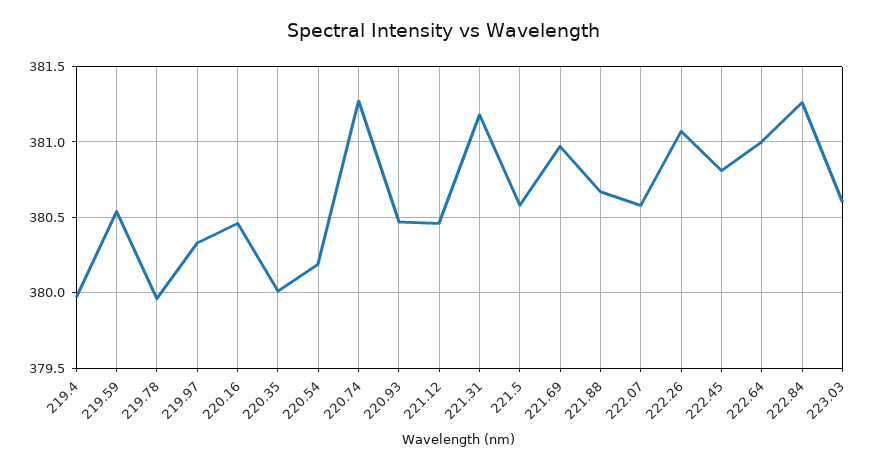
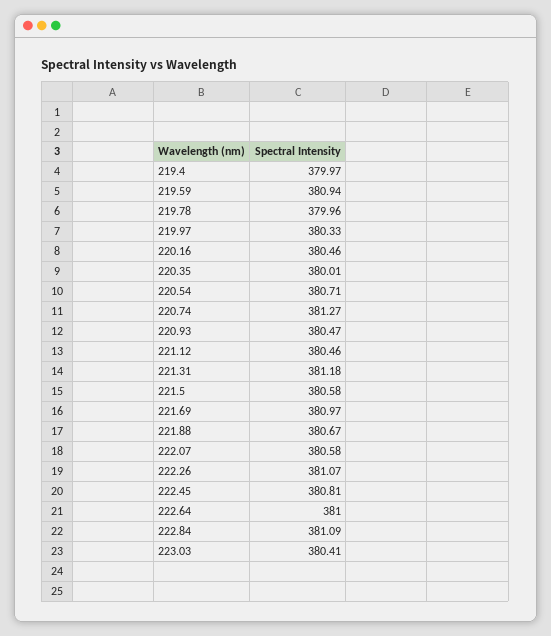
  {
    "219.4": 379.97,
-   "219.59": 380.55,
+   "219.59": 380.94,
    "219.78": 379.96,
    "219.97": 380.33,
    "220.16": 380.46,
    "220.35": 380.01,
-   "220.54": 380.2,
+   "220.54": 380.71,
    "220.74": 381.27,
    "220.93": 380.47,
    "221.12": 380.46,
    "221.31": 381.18,
    "221.5": 380.58,
    "221.69": 380.97,
    "221.88": 380.67,
    "222.07": 380.58,
    "222.26": 381.07,
    "222.45": 380.81,
    "222.64": 381,
-   "222.84": 381.25,
+   "222.84": 381.09,
-   "223.03": 380.6
+   "223.03": 380.41
  }

